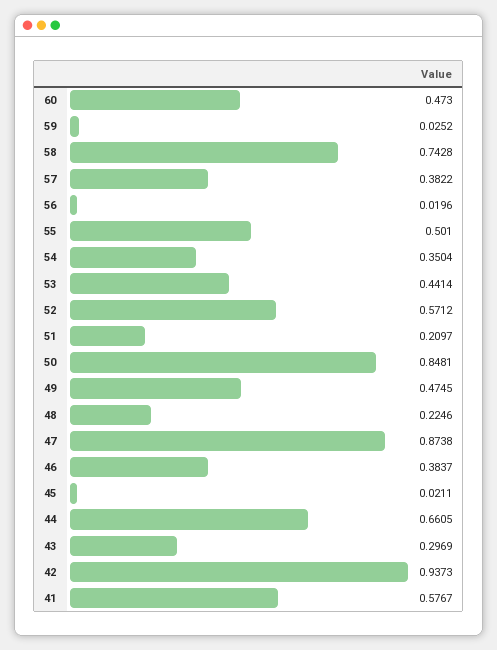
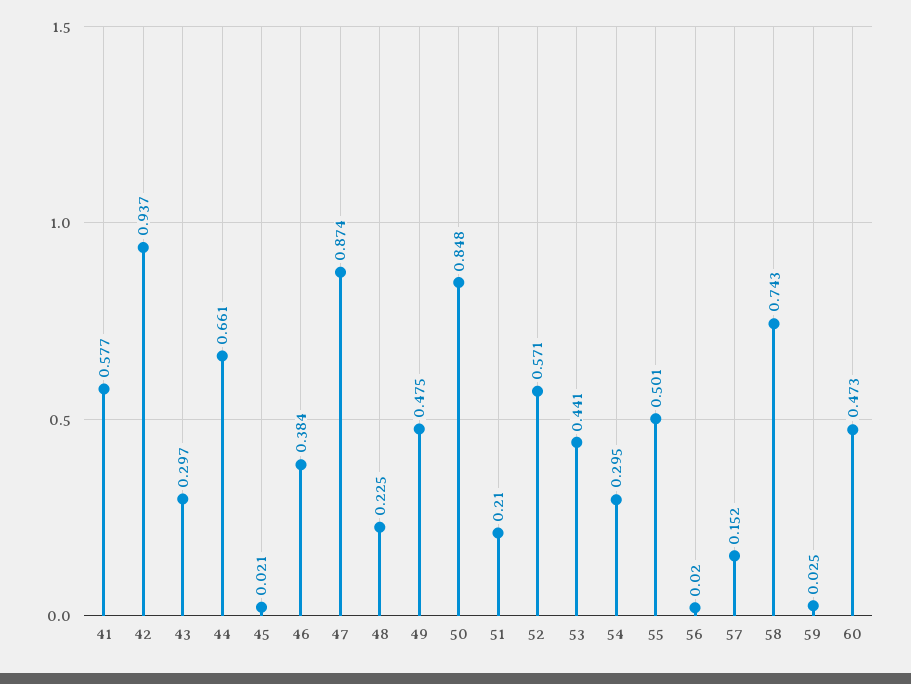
  {
    "60": 0.473,
    "59": 0.0252,
    "58": 0.7428,
-   "57": 0.3822,
+   "57": 0.152,
    "56": 0.0196,
    "55": 0.501,
-   "54": 0.3504,
+   "54": 0.295,
    "53": 0.4414,
    "52": 0.5712,
    "51": 0.2097,
    "50": 0.8481,
    "49": 0.4745,
    "48": 0.2246,
    "47": 0.8738,
    "46": 0.3837,
    "45": 0.0211,
    "44": 0.6605,
    "43": 0.2969,
    "42": 0.9373,
    "41": 0.5767
  }

